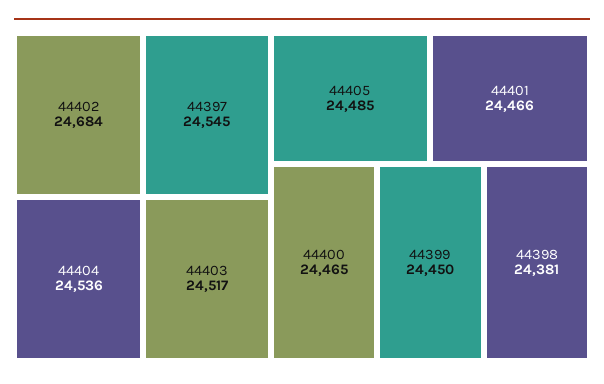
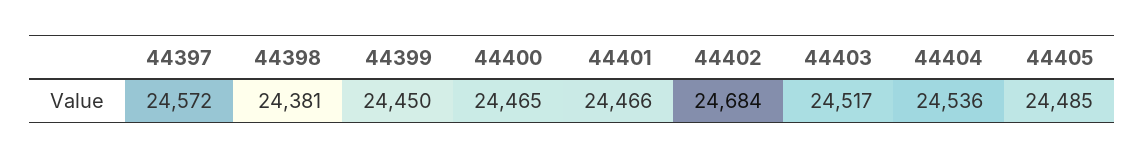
  {
    "44402": 24684,
-   "44397": 24545,
+   "44397": 24572,
    "44404": 24536,
    "44403": 24517,
    "44405": 24485,
    "44401": 24466,
    "44400": 24465,
    "44399": 24450,
    "44398": 24381
  }

